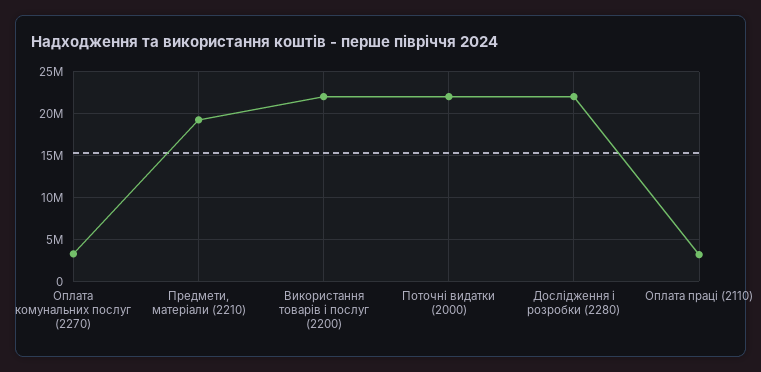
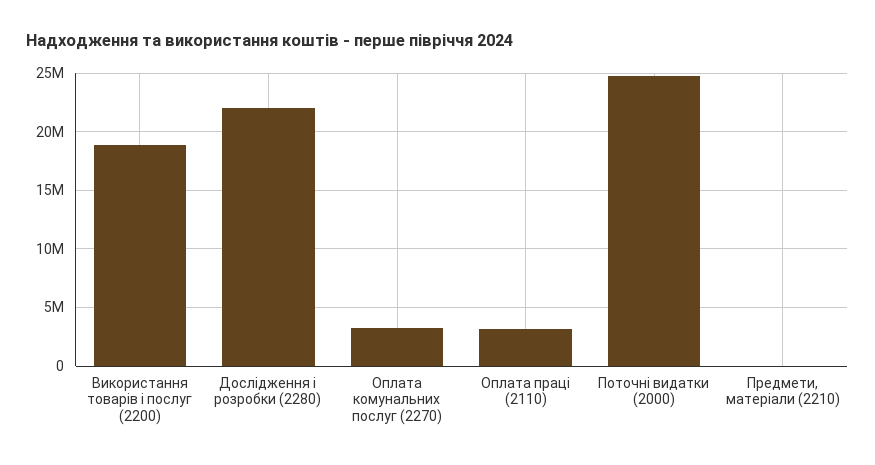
  {
    "Оплата комунальних послуг (2270)": 3000000,
-   "Предмети, матеріали (2210)": 19000000,
+   "Предмети, матеріали (2210)": 0,
-   "Використання товарів і послуг (2200)": 22000000,
+   "Використання товарів і послуг (2200)": 19000000,
-   "Поточні видатки (2000)": 22000000,
+   "Поточні видатки (2000)": 25000000,
    "Дослідження і розробки (2280)": 22000000,
    "Оплата праці (2110)": 3000000
  }

